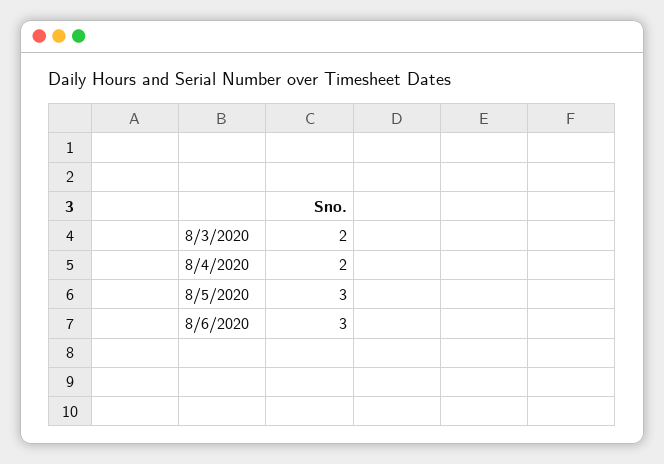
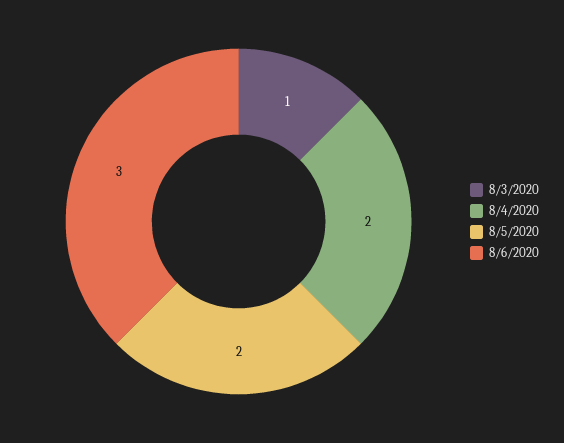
  {
-   "8/3/2020": 2,
+   "8/3/2020": 1,
    "8/4/2020": 2,
-   "8/5/2020": 3,
+   "8/5/2020": 2,
    "8/6/2020": 3
  }

